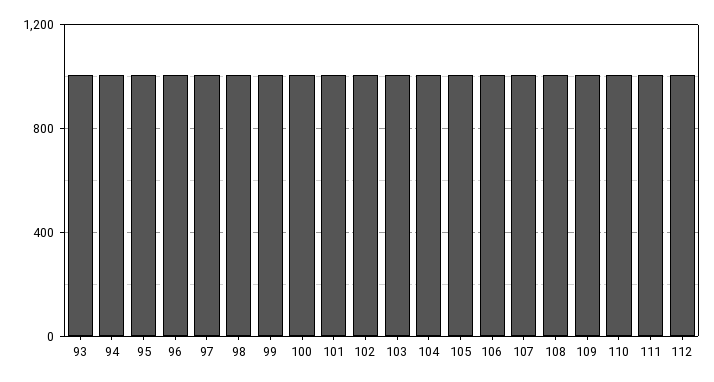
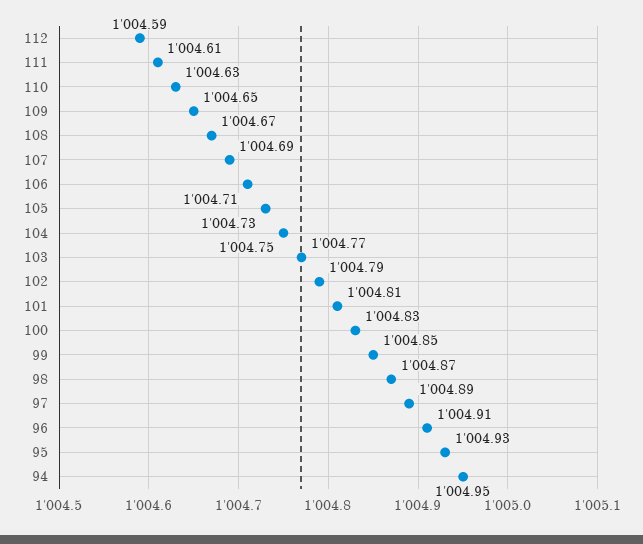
  {
-   "93": 1000,
    "94": 1004.95,
    "95": 1004.93,
    "96": 1004.91,
    "97": 1004.89,
    "98": 1004.87,
    "99": 1004.85,
    "100": 1004.83,
    "101": 1004.81,
    "102": 1004.79,
    "103": 1004.77,
    "104": 1004.75,
    "105": 1004.73,
    "106": 1004.71,
    "107": 1004.69,
    "108": 1004.67,
    "109": 1004.65,
    "110": 1004.63,
    "111": 1004.61,
    "112": 1004.59
  }

